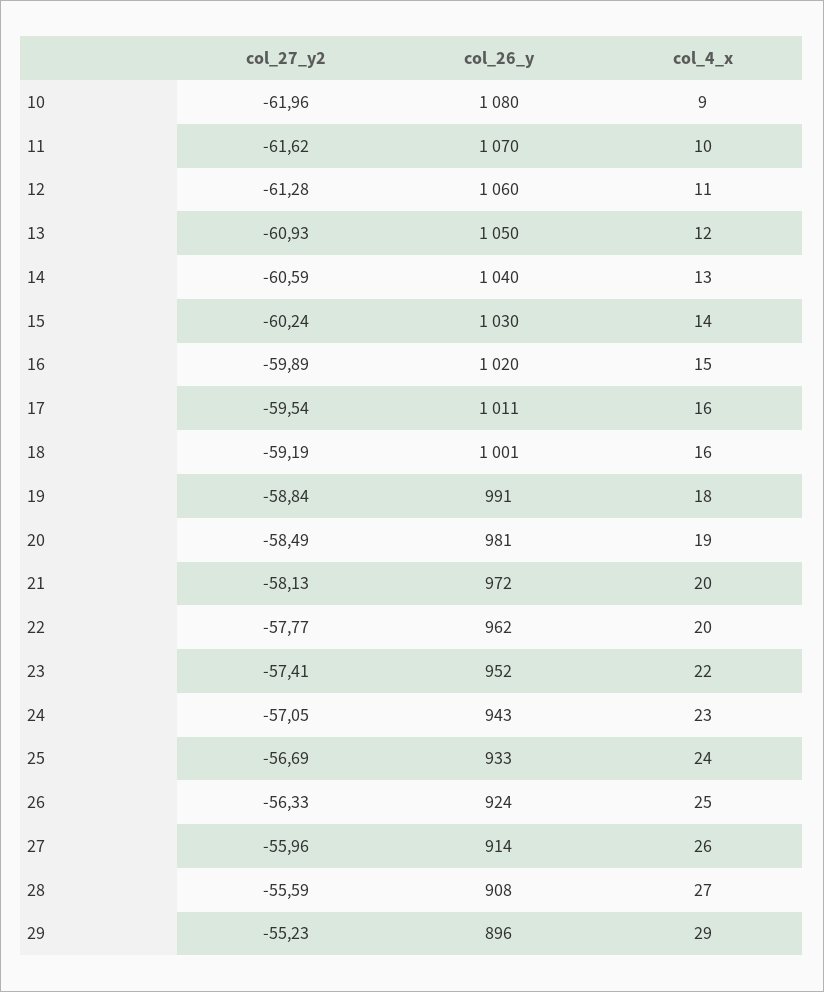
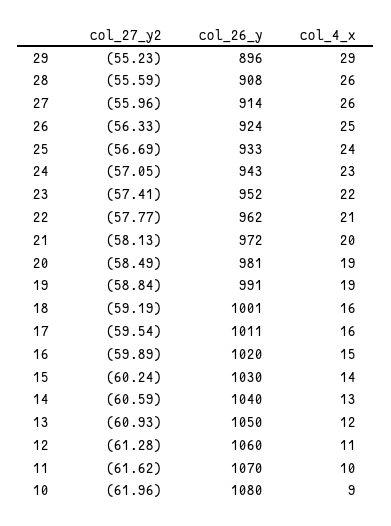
  {
    "col_27_y2": {
      "10": -61.96,
      "11": -61.62,
      "12": -61.28,
      "13": -60.93,
      "14": -60.59,
      "15": -60.24,
      "16": -59.89,
      "17": -59.54,
      "18": -59.19,
      "19": -58.84,
      "20": -58.49,
      "21": -58.13,
      "22": -57.77,
      "23": -57.41,
      "24": -57.05,
      "25": -56.69,
      "26": -56.33,
      "27": -55.96,
      "28": -55.59,
      "29": -55.23
    },
    "col_26_y": {
      "10": 1080,
      "11": 1070,
      "12": 1060,
      "13": 1050,
      "14": 1040,
      "15": 1030,
      "16": 1020,
      "17": 1011,
      "18": 1001,
      "19": 991,
      "20": 981,
      "21": 972,
      "22": 962,
      "23": 952,
      "24": 943,
      "25": 933,
      "26": 924,
      "27": 914,
      "28": 908,
      "29": 896
    },
    "col_4_x": {
      "10": 9,
      "11": 10,
      "12": 11,
      "13": 12,
      "14": 13,
      "15": 14,
      "16": 15,
      "17": 16,
      "18": 16,
-     "19": 18,
+     "19": 19,
      "20": 19,
      "21": 20,
-     "22": 20,
+     "22": 21,
      "23": 22,
      "24": 23,
      "25": 24,
      "26": 25,
      "27": 26,
-     "28": 27,
+     "28": 26,
      "29": 29
    }
  }

